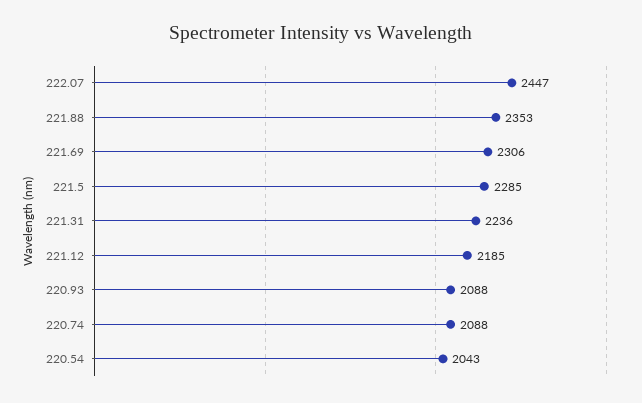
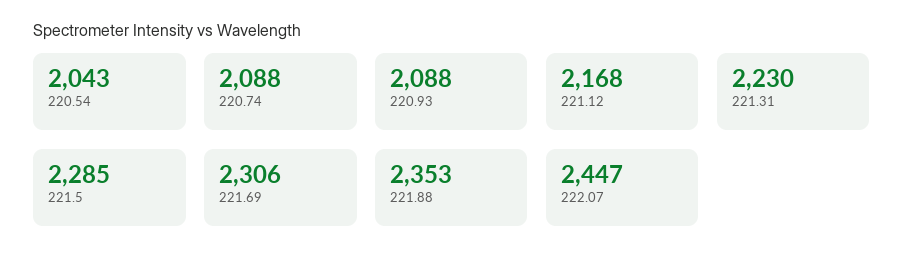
  {
    "222.07": 2447,
    "221.88": 2353,
    "221.69": 2306,
    "221.5": 2285,
-   "221.31": 2236,
+   "221.31": 2230,
-   "221.12": 2185,
+   "221.12": 2168,
    "220.93": 2088,
    "220.74": 2088,
    "220.54": 2043
  }

